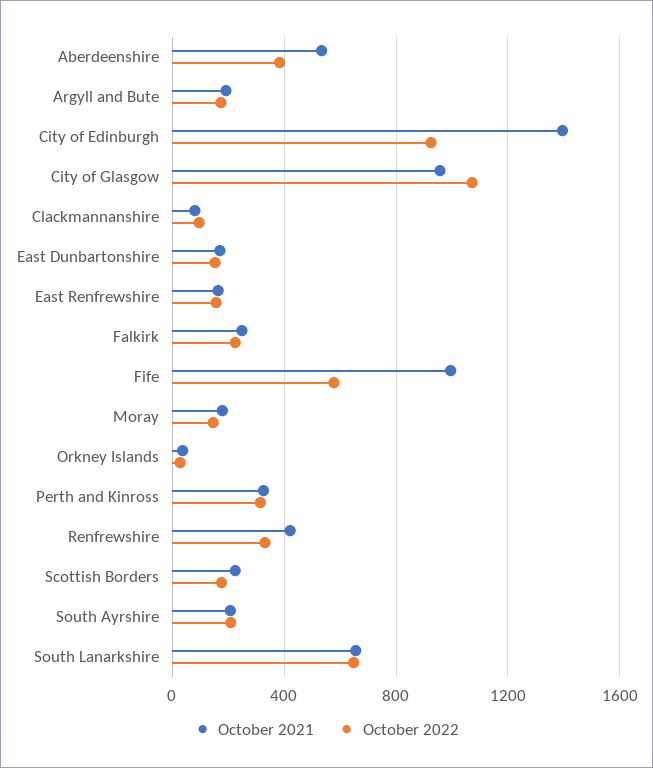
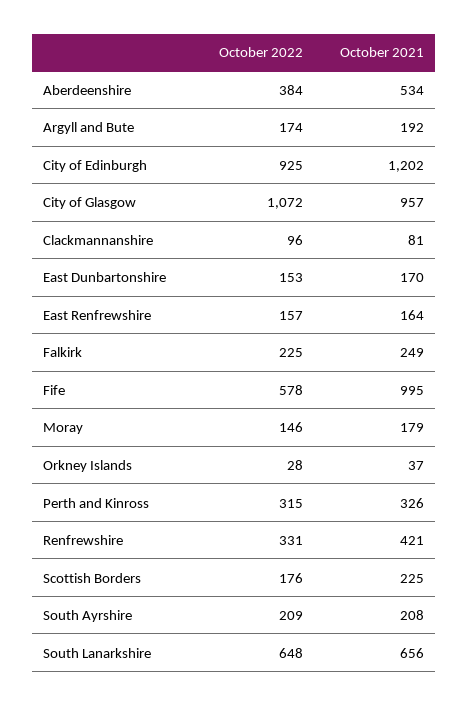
  {
    "October 2021": {
      "Aberdeenshire": 534,
      "Argyll and Bute": 192,
-     "City of Edinburgh": 1400,
+     "City of Edinburgh": 1202,
      "City of Glasgow": 957,
      "Clackmannanshire": 81,
      "East Dunbartonshire": 170,
      "East Renfrewshire": 164,
      "Falkirk": 249,
      "Fife": 995,
      "Moray": 179,
      "Orkney Islands": 37,
      "Perth and Kinross": 326,
      "Renfrewshire": 421,
      "Scottish Borders": 225,
      "South Ayrshire": 208,
      "South Lanarkshire": 656
    },
    "October 2022": {
      "Aberdeenshire": 384,
      "Argyll and Bute": 174,
      "City of Edinburgh": 925,
      "City of Glasgow": 1072,
      "Clackmannanshire": 96,
      "East Dunbartonshire": 153,
      "East Renfrewshire": 157,
      "Falkirk": 225,
      "Fife": 578,
      "Moray": 146,
      "Orkney Islands": 28,
      "Perth and Kinross": 315,
      "Renfrewshire": 331,
      "Scottish Borders": 176,
      "South Ayrshire": 209,
      "South Lanarkshire": 648
    }
  }

